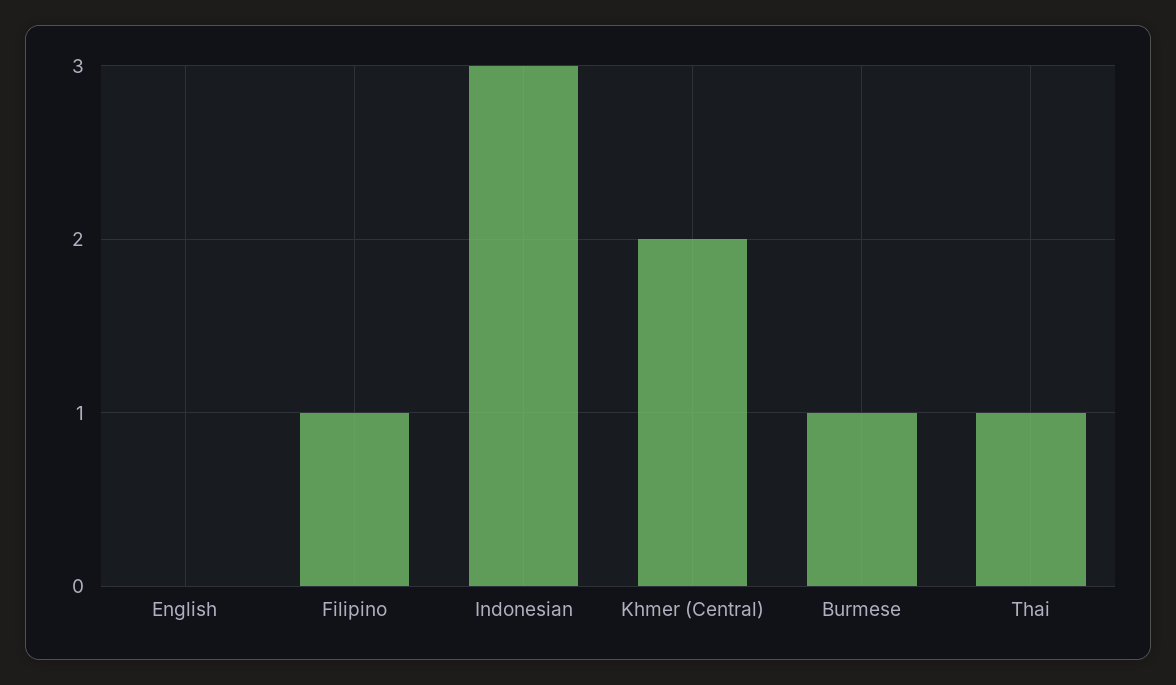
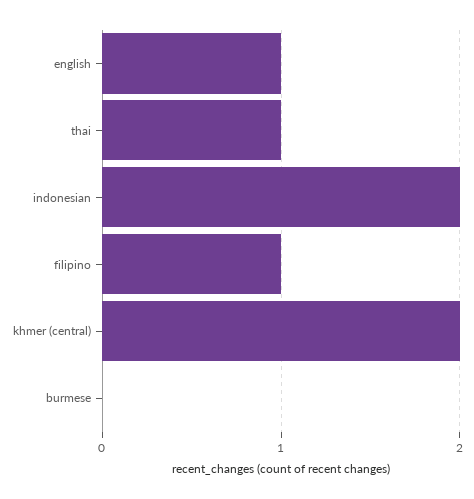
  {
-   "English": 0,
+   "English": 1,
    "Filipino": 1,
-   "Indonesian": 3,
+   "Indonesian": 2,
    "Khmer (Central)": 2,
-   "Burmese": 1,
+   "Burmese": 0,
    "Thai": 1
  }

